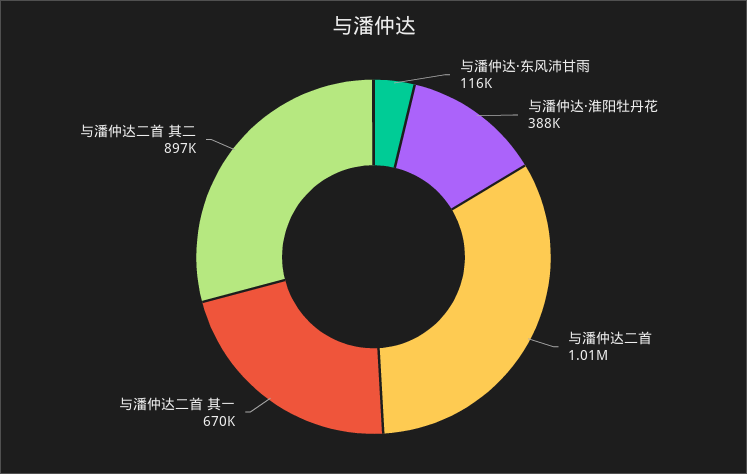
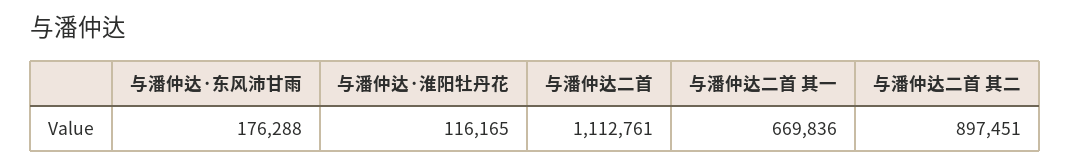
  {
-   "与潘仲达·东风沛甘雨": 116000,
+   "与潘仲达·东风沛甘雨": 176288,
-   "与潘仲达·淮阳牡丹花": 388000,
+   "与潘仲达·淮阳牡丹花": 116165,
-   "与潘仲达二首": 1010000,
+   "与潘仲达二首": 1112761,
    "与潘仲达二首 其一": 669836,
    "与潘仲达二首 其二": 897451
  }

